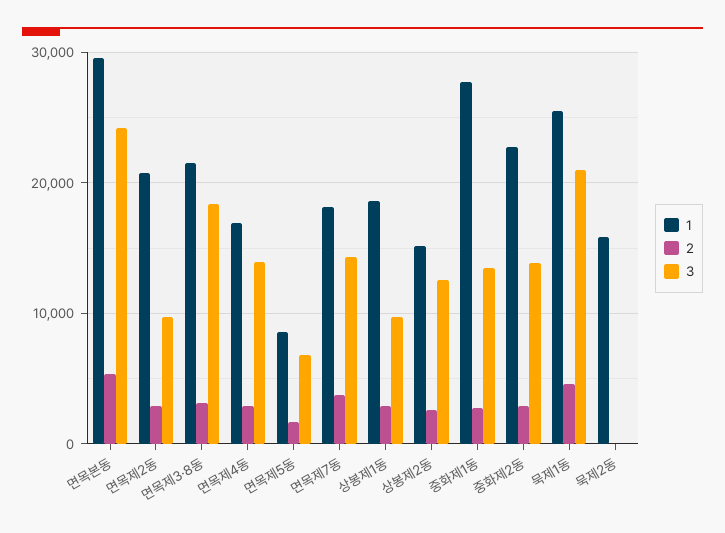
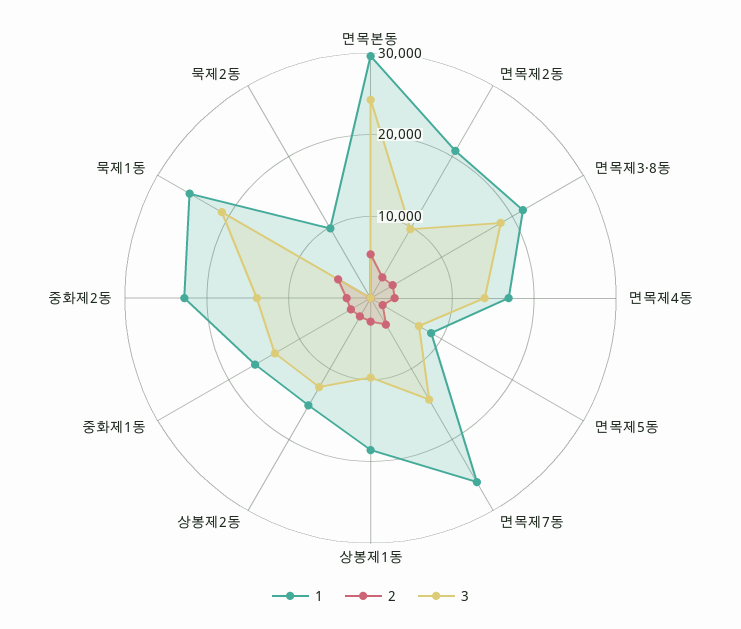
  {
    "1": {
      "면목본동": 30000,
      "면목제2동": 21000,
      "면목제3·8동": 22000,
      "면목제4동": 17000,
      "면목제5동": 9000,
-     "면목제7동": 18000,
+     "면목제7동": 26000,
      "상봉제1동": 19000,
      "상봉제2동": 15000,
-     "중화제1동": 28000,
+     "중화제1동": 16000,
      "중화제2동": 23000,
      "묵제1동": 26000,
-     "묵제2동": 16000
+     "묵제2동": 10000
    },
    "2": {
      "면목본동": 5000,
      "면목제2동": 3000,
      "면목제3·8동": 3000,
      "면목제4동": 3000,
      "면목제5동": 2000,
      "면목제7동": 4000,
      "상봉제1동": 3000,
      "상봉제2동": 3000,
      "중화제1동": 3000,
      "중화제2동": 3000,
      "묵제1동": 5000,
      "묵제2동": 0
    },
    "3": {
      "면목본동": 24000,
      "면목제2동": 10000,
      "면목제3·8동": 18000,
      "면목제4동": 14000,
      "면목제5동": 7000,
      "면목제7동": 14000,
      "상봉제1동": 10000,
      "상봉제2동": 13000,
      "중화제1동": 14000,
      "중화제2동": 14000,
      "묵제1동": 21000,
      "묵제2동": 0
    }
  }

